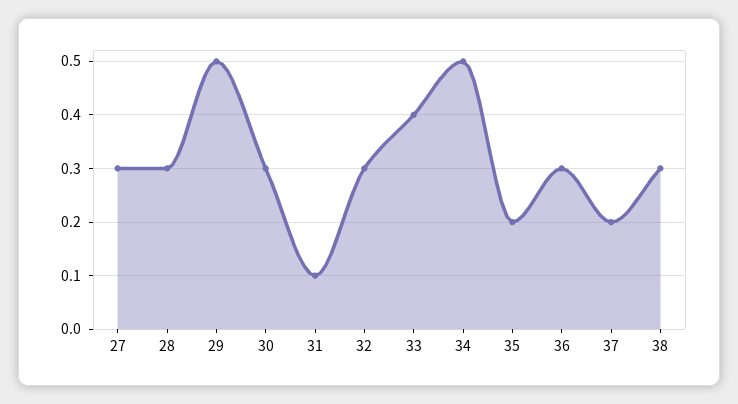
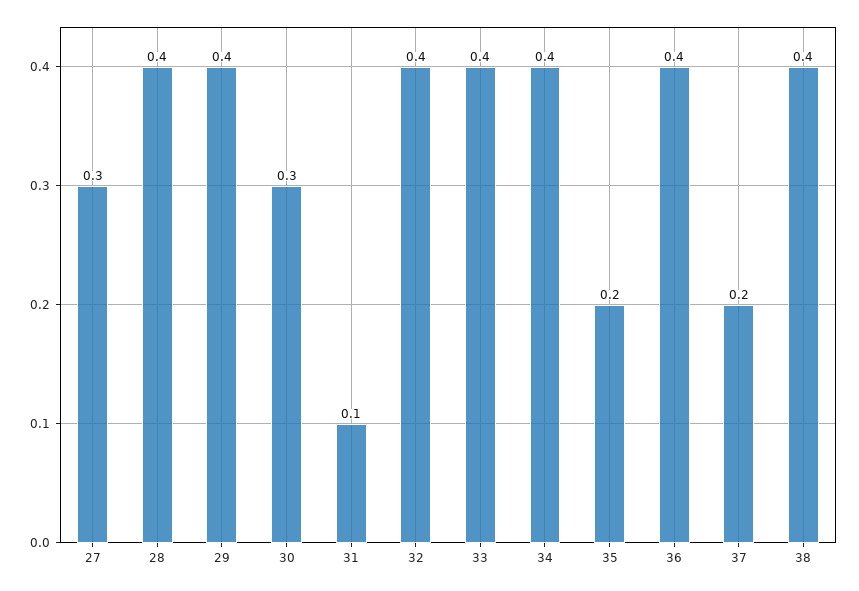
  {
    "27": 0.3,
-   "28": 0.3,
+   "28": 0.4,
-   "29": 0.5,
+   "29": 0.4,
    "30": 0.3,
    "31": 0.1,
-   "32": 0.3,
+   "32": 0.4,
    "33": 0.4,
-   "34": 0.5,
+   "34": 0.4,
    "35": 0.2,
-   "36": 0.3,
+   "36": 0.4,
    "37": 0.2,
-   "38": 0.3
+   "38": 0.4
  }

